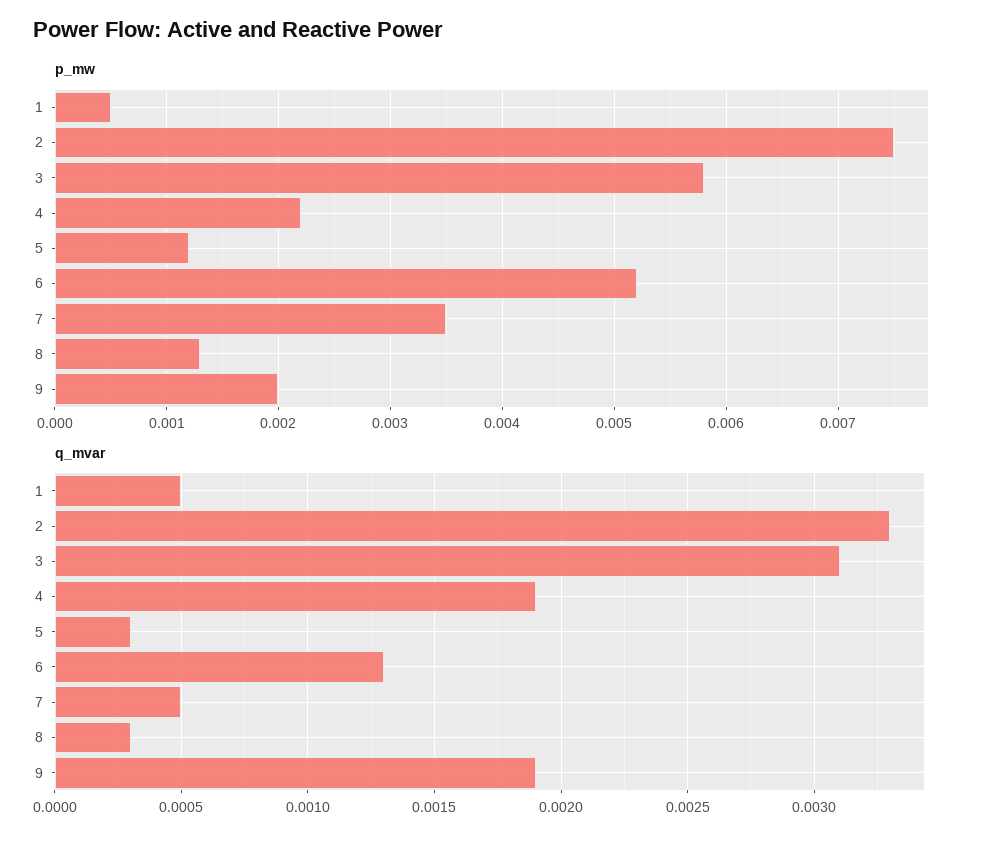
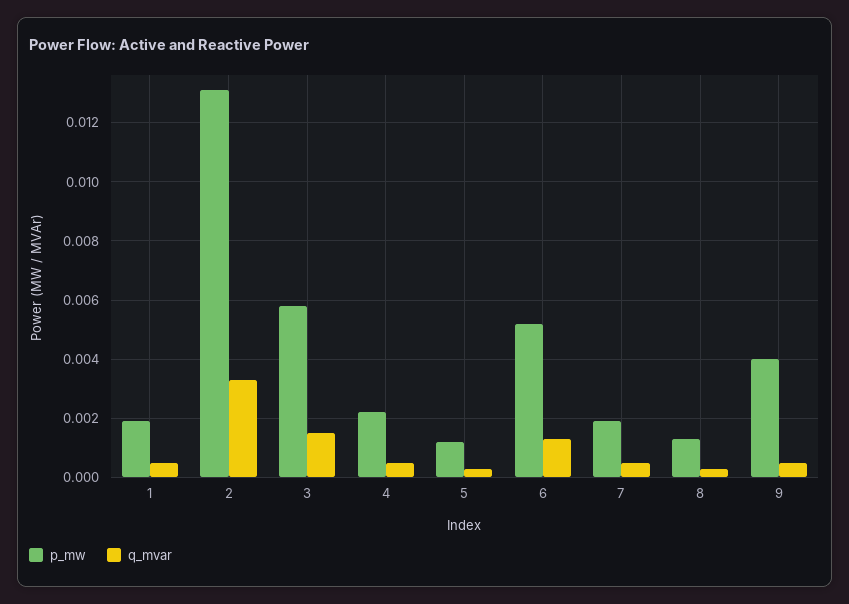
  {
    "p_mw": {
-     "1": 0.0005,
+     "1": 0.002,
-     "2": 0.0075,
+     "2": 0.013,
      "3": 0.0058,
      "4": 0.0022,
      "5": 0.0012,
      "6": 0.0052,
-     "7": 0.0035,
+     "7": 0.002,
      "8": 0.0013,
-     "9": 0.002
+     "9": 0.004
    },
    "q_mvar": {
      "1": 0.0005,
      "2": 0.0033,
-     "3": 0.0031,
+     "3": 0.0015,
-     "4": 0.0019,
+     "4": 0.0005,
      "5": 0.0003,
      "6": 0.0013,
      "7": 0.0005,
      "8": 0.0003,
-     "9": 0.0019
+     "9": 0.0005
    }
  }

